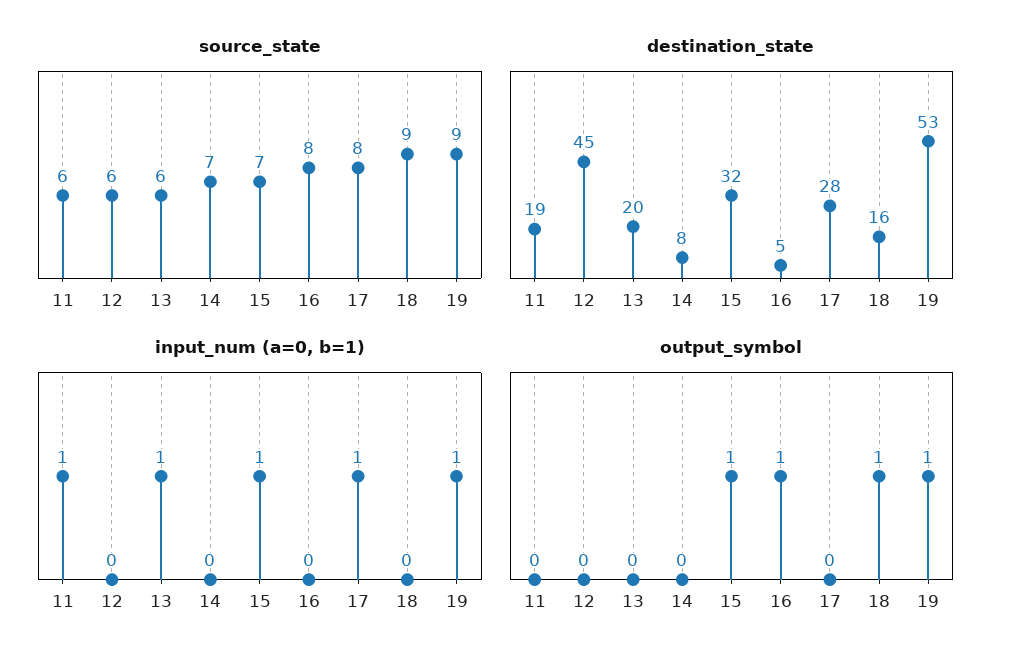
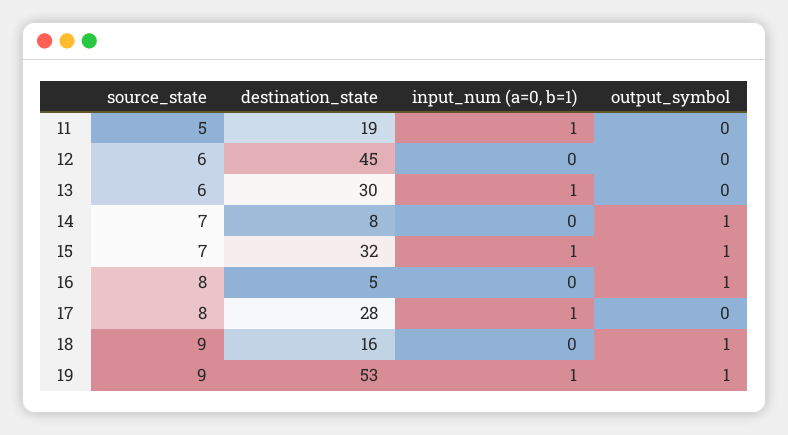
  {
    "source_state": {
-     "11": 6,
+     "11": 5,
      "12": 6,
      "13": 6,
      "14": 7,
      "15": 7,
      "16": 8,
      "17": 8,
      "18": 9,
      "19": 9
    },
    "destination_state": {
      "11": 19,
      "12": 45,
-     "13": 20,
+     "13": 30,
      "14": 8,
      "15": 32,
      "16": 5,
      "17": 28,
      "18": 16,
      "19": 53
    },
    "input_num (a=0, b=1)": {
      "11": 1,
      "12": 0,
      "13": 1,
      "14": 0,
      "15": 1,
      "16": 0,
      "17": 1,
      "18": 0,
      "19": 1
    },
    "output_symbol": {
      "11": 0,
      "12": 0,
      "13": 0,
-     "14": 0,
+     "14": 1,
      "15": 1,
      "16": 1,
      "17": 0,
      "18": 1,
      "19": 1
    }
  }

